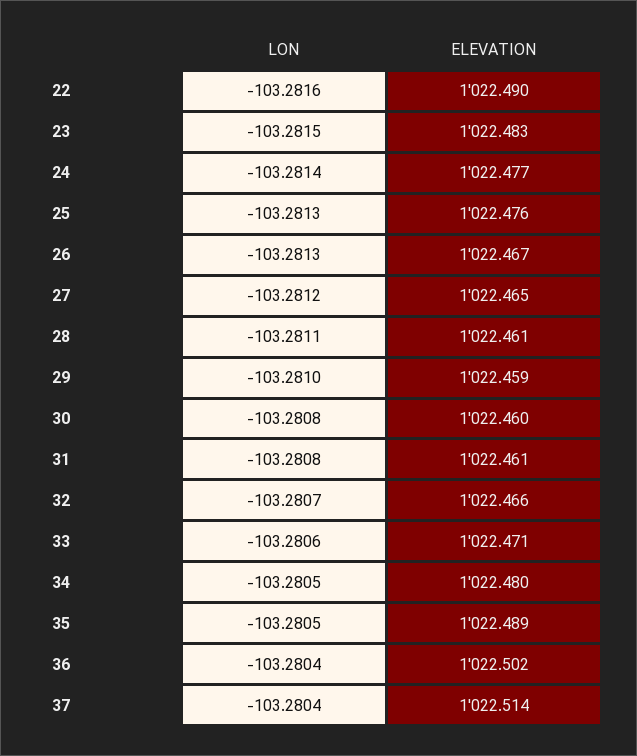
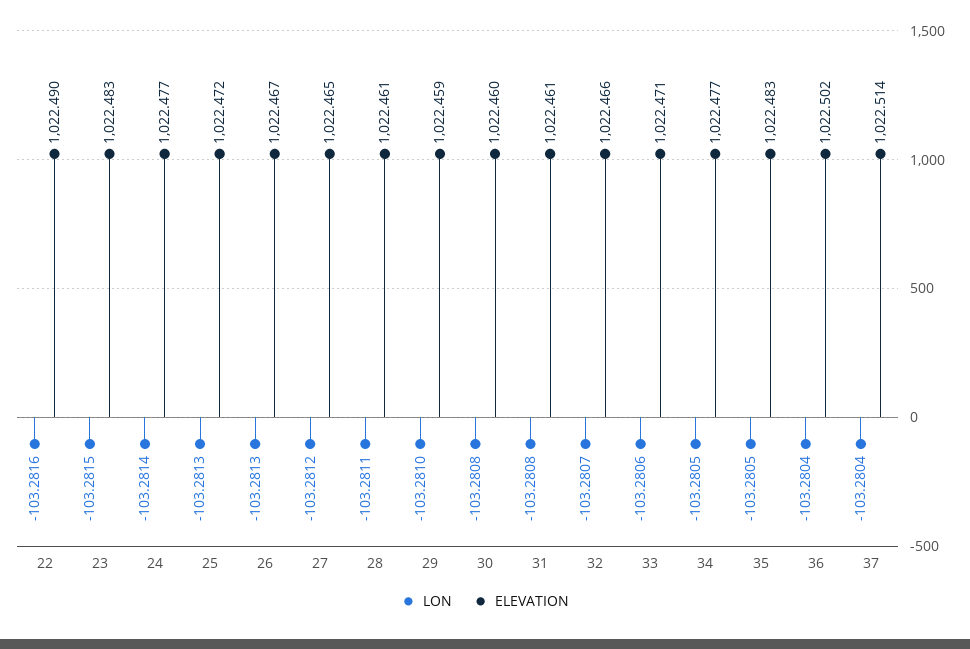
  {
    "LON": {
      "22": -103.2816,
      "23": -103.2815,
      "24": -103.2814,
      "25": -103.2813,
      "26": -103.2813,
      "27": -103.2812,
      "28": -103.2811,
      "29": -103.281,
      "30": -103.2808,
      "31": -103.2808,
      "32": -103.2807,
      "33": -103.2806,
      "34": -103.2805,
      "35": -103.2805,
      "36": -103.2804,
      "37": -103.2804
    },
    "ELEVATION": {
      "22": 1022.49,
      "23": 1022.483,
      "24": 1022.477,
-     "25": 1022.476,
+     "25": 1022.472,
      "26": 1022.467,
      "27": 1022.465,
      "28": 1022.461,
      "29": 1022.459,
      "30": 1022.46,
      "31": 1022.461,
      "32": 1022.466,
      "33": 1022.471,
-     "34": 1022.48,
+     "34": 1022.477,
-     "35": 1022.489,
+     "35": 1022.483,
      "36": 1022.502,
      "37": 1022.514
    }
  }

